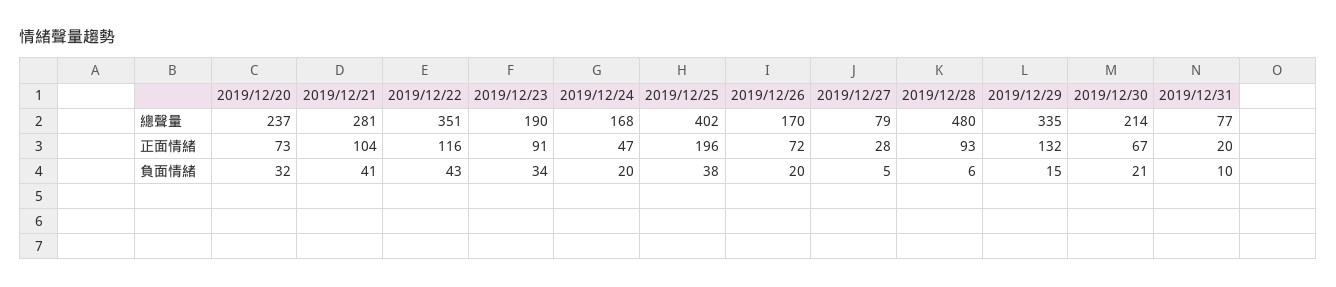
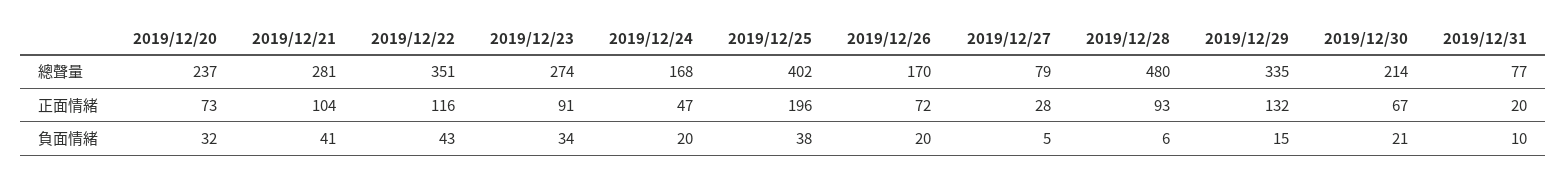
  {
    "2019/12/20": {
      "總聲量": 237,
      "正面情緒": 73,
      "負面情緒": 32
    },
    "2019/12/21": {
      "總聲量": 281,
      "正面情緒": 104,
      "負面情緒": 41
    },
    "2019/12/22": {
      "總聲量": 351,
      "正面情緒": 116,
      "負面情緒": 43
    },
    "2019/12/23": {
-     "總聲量": 190,
+     "總聲量": 274,
      "正面情緒": 91,
      "負面情緒": 34
    },
    "2019/12/24": {
      "總聲量": 168,
      "正面情緒": 47,
      "負面情緒": 20
    },
    "2019/12/25": {
      "總聲量": 402,
      "正面情緒": 196,
      "負面情緒": 38
    },
    "2019/12/26": {
      "總聲量": 170,
      "正面情緒": 72,
      "負面情緒": 20
    },
    "2019/12/27": {
      "總聲量": 79,
      "正面情緒": 28,
      "負面情緒": 5
    },
    "2019/12/28": {
      "總聲量": 480,
      "正面情緒": 93,
      "負面情緒": 6
    },
    "2019/12/29": {
      "總聲量": 335,
      "正面情緒": 132,
      "負面情緒": 15
    },
    "2019/12/30": {
      "總聲量": 214,
      "正面情緒": 67,
      "負面情緒": 21
    },
    "2019/12/31": {
      "總聲量": 77,
      "正面情緒": 20,
      "負面情緒": 10
    }
  }

